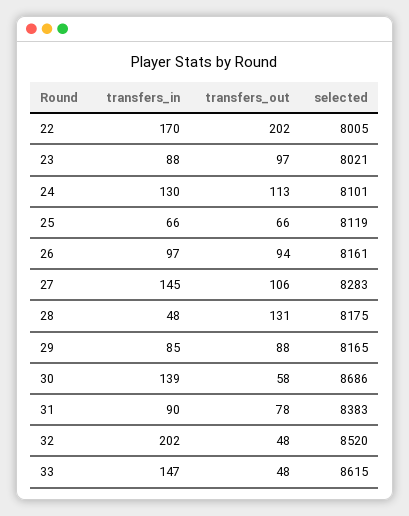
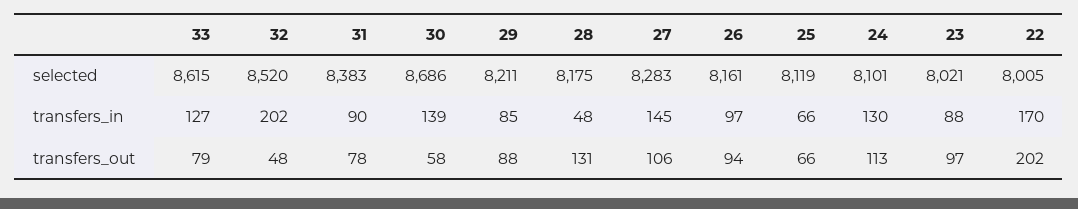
  {
    "transfers_in": {
      "22": 170,
      "23": 88,
      "24": 130,
      "25": 66,
      "26": 97,
      "27": 145,
      "28": 48,
      "29": 85,
      "30": 139,
      "31": 90,
      "32": 202,
-     "33": 147
+     "33": 127
    },
    "transfers_out": {
      "22": 202,
      "23": 97,
      "24": 113,
      "25": 66,
      "26": 94,
      "27": 106,
      "28": 131,
      "29": 88,
      "30": 58,
      "31": 78,
      "32": 48,
-     "33": 48
+     "33": 79
    },
    "selected": {
      "22": 8005,
      "23": 8021,
      "24": 8101,
      "25": 8119,
      "26": 8161,
      "27": 8283,
      "28": 8175,
-     "29": 8165,
+     "29": 8211,
      "30": 8686,
      "31": 8383,
      "32": 8520,
      "33": 8615
    }
  }

